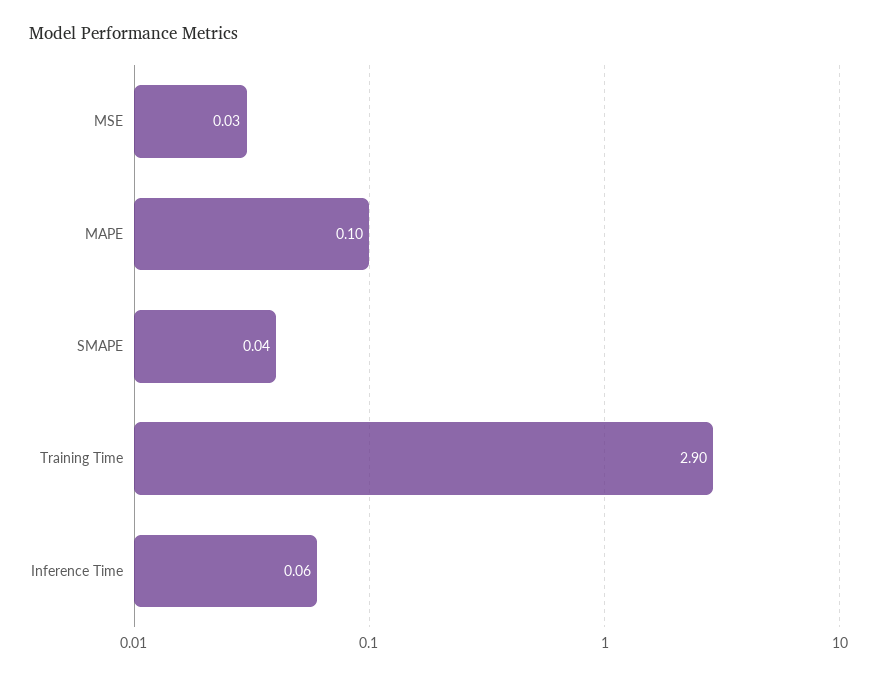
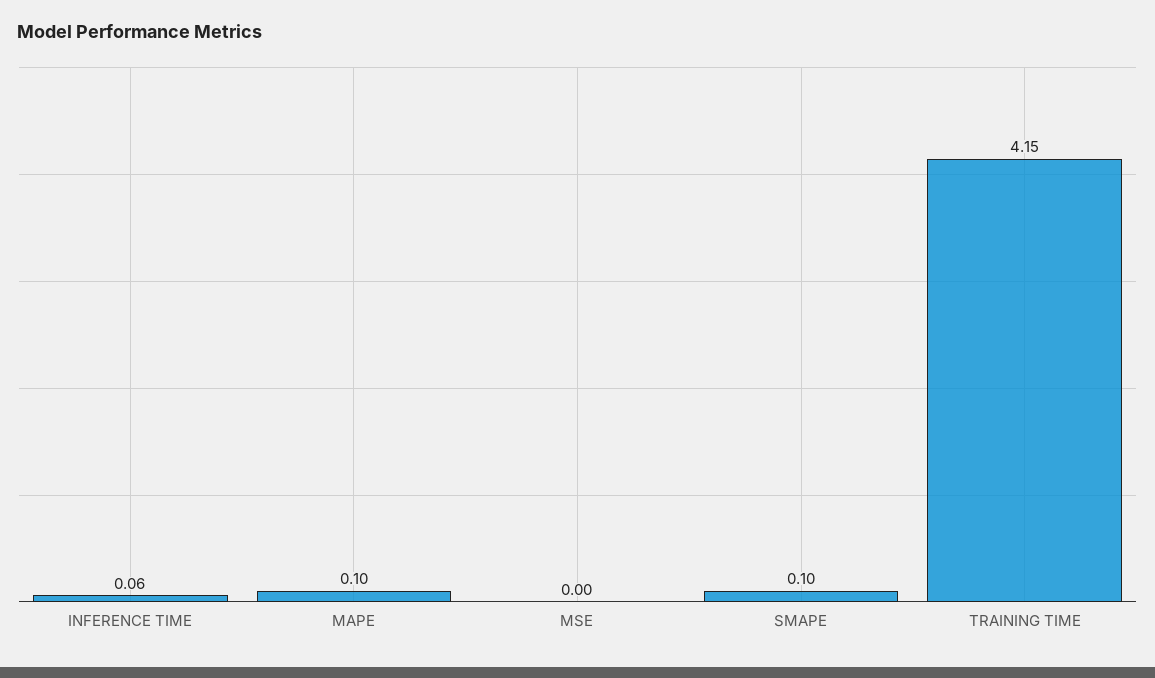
  {
-   "MSE": 0.03,
+   "MSE": 0,
    "MAPE": 0.1,
-   "SMAPE": 0.04,
+   "SMAPE": 0.1,
-   "Training Time": 2.9,
+   "Training Time": 4.15,
    "Inference Time": 0.06
  }

